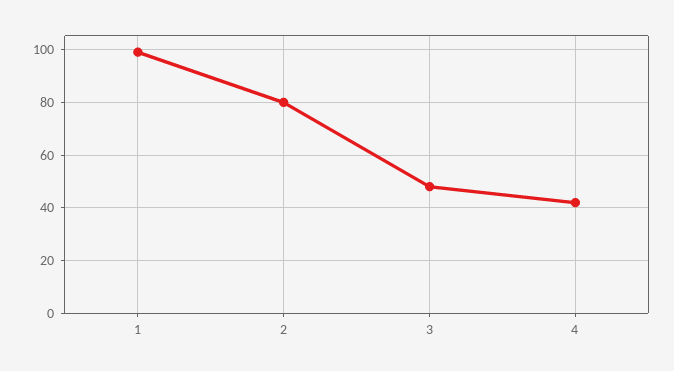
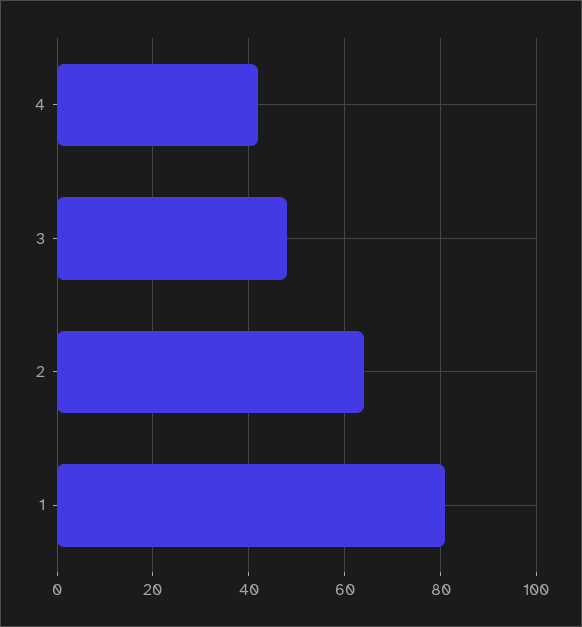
  {
-   "1": 100,
+   "1": 80,
-   "2": 80,
+   "2": 65,
    "3": 50,
    "4": 40
  }

